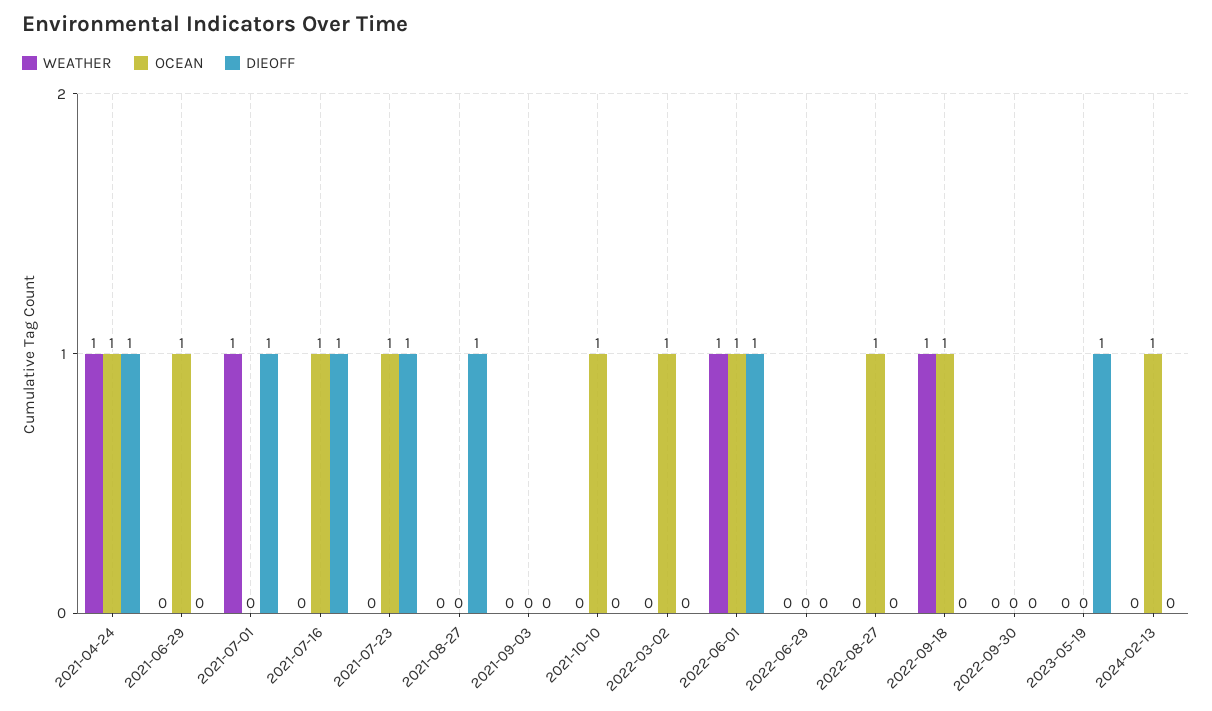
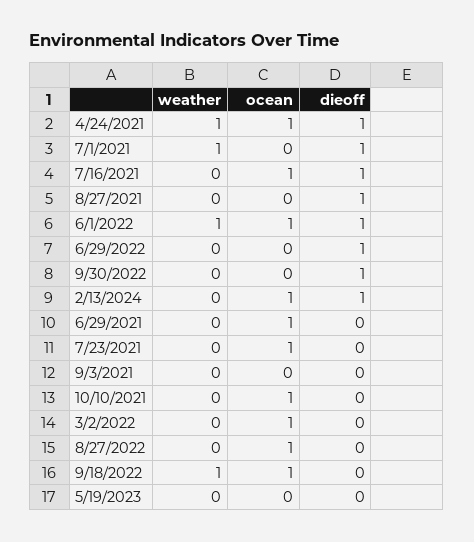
  {
    "WEATHER": {
      "2021-04-24": 1,
      "2021-06-29": 0,
      "2021-07-01": 1,
      "2021-07-16": 0,
      "2021-07-23": 0,
      "2021-08-27": 0,
      "2021-09-03": 0,
      "2021-10-10": 0,
      "2022-03-02": 0,
      "2022-06-01": 1,
      "2022-06-29": 0,
      "2022-08-27": 0,
      "2022-09-18": 1,
      "2022-09-30": 0,
      "2023-05-19": 0,
      "2024-02-13": 0
    },
    "OCEAN": {
      "2021-04-24": 1,
      "2021-06-29": 1,
      "2021-07-01": 0,
      "2021-07-16": 1,
      "2021-07-23": 1,
      "2021-08-27": 0,
      "2021-09-03": 0,
      "2021-10-10": 1,
      "2022-03-02": 1,
      "2022-06-01": 1,
      "2022-06-29": 0,
      "2022-08-27": 1,
      "2022-09-18": 1,
      "2022-09-30": 0,
      "2023-05-19": 0,
      "2024-02-13": 1
    },
    "DIEOFF": {
      "2021-04-24": 1,
      "2021-06-29": 0,
      "2021-07-01": 1,
      "2021-07-16": 1,
-     "2021-07-23": 1,
+     "2021-07-23": 0,
      "2021-08-27": 1,
      "2021-09-03": 0,
      "2021-10-10": 0,
      "2022-03-02": 0,
      "2022-06-01": 1,
-     "2022-06-29": 0,
+     "2022-06-29": 1,
      "2022-08-27": 0,
      "2022-09-18": 0,
-     "2022-09-30": 0,
+     "2022-09-30": 1,
-     "2023-05-19": 1,
+     "2023-05-19": 0,
-     "2024-02-13": 0
+     "2024-02-13": 1
    }
  }

